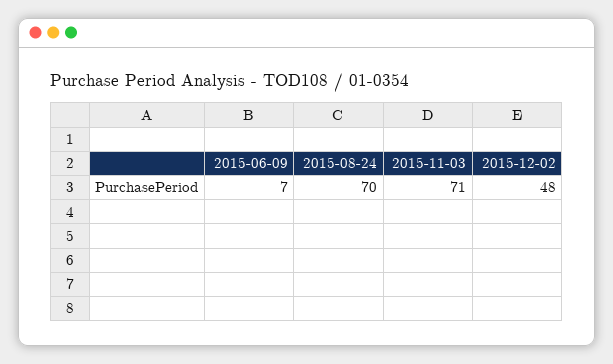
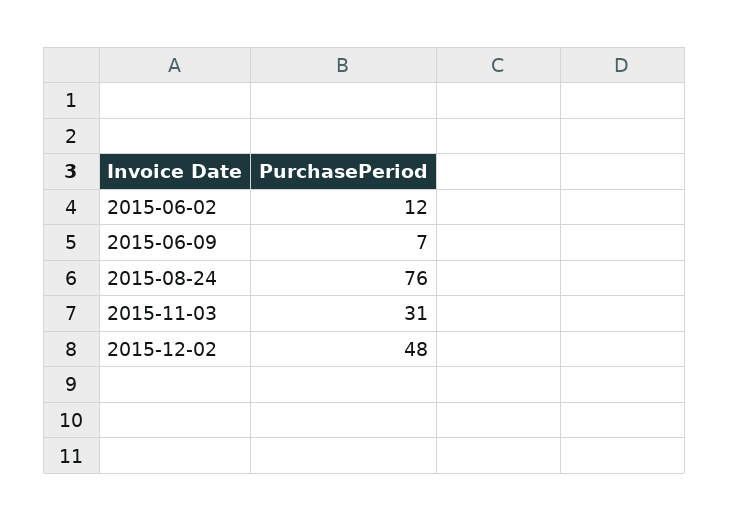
  {
    "2015-06-09": 7,
-   "2015-08-24": 70,
+   "2015-08-24": 76,
-   "2015-11-03": 71,
+   "2015-11-03": 31,
-   "2015-12-02": 48
+   "2015-12-02": 48,
+   "2015-06-02": 12
  }

